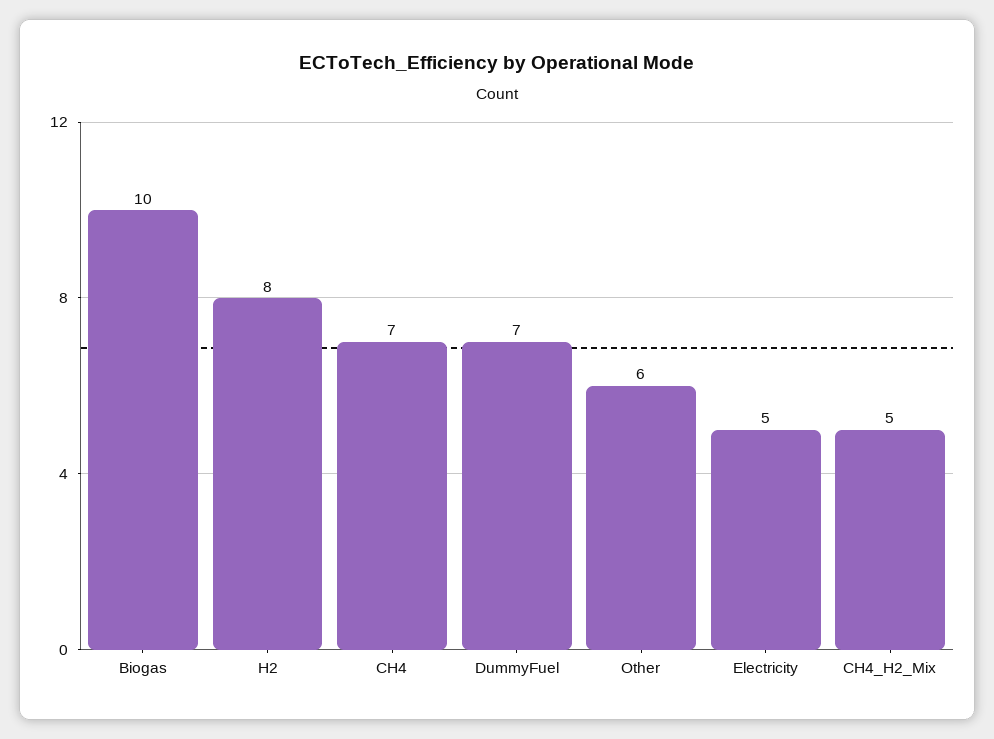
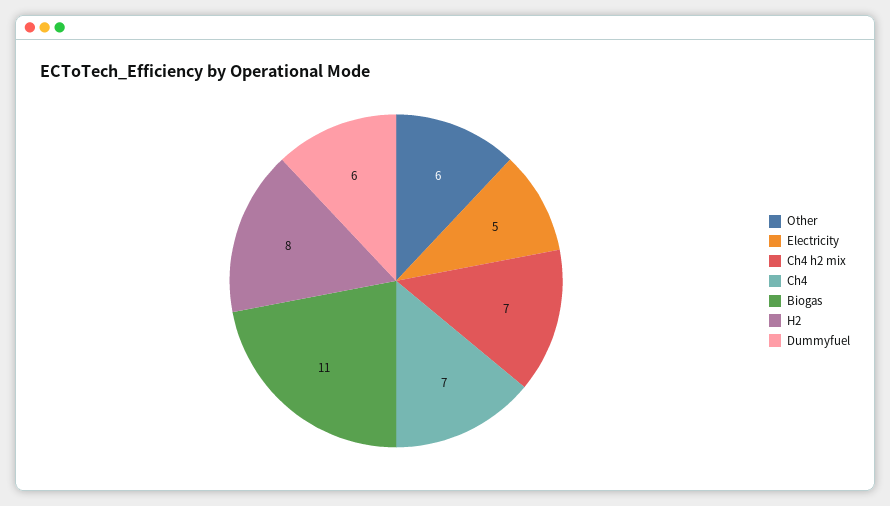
  {
-   "Biogas": 10,
+   "Biogas": 11,
    "H2": 8,
    "CH4": 7,
-   "DummyFuel": 7,
+   "DummyFuel": 6,
    "Other": 6,
    "Electricity": 5,
-   "CH4_H2_Mix": 5
+   "CH4_H2_Mix": 7
  }

